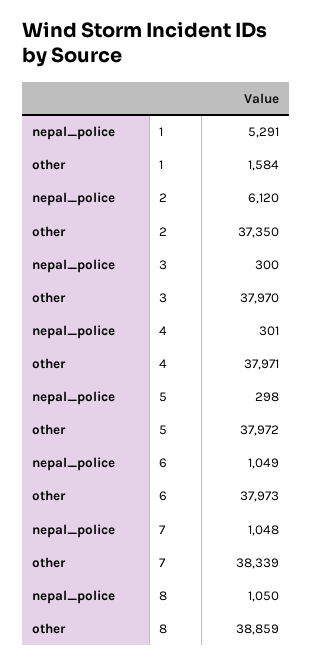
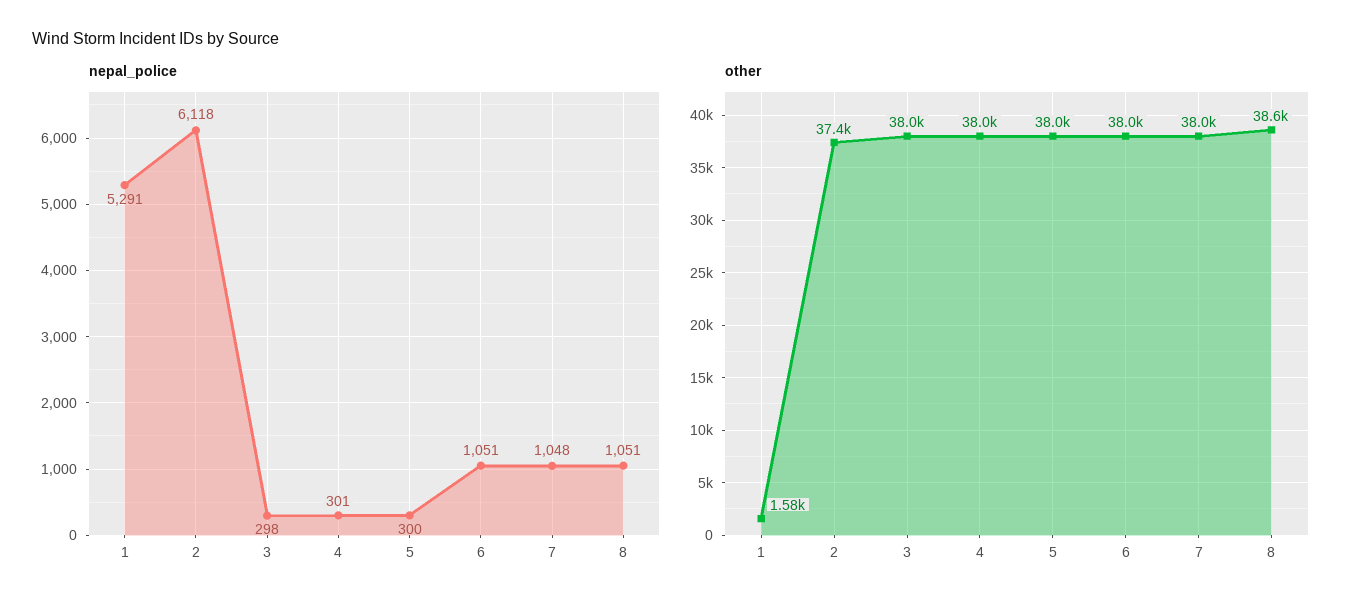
  {
    "nepal_police": {
      "1": 5291,
-     "2": 6120,
+     "2": 6118,
-     "3": 300,
+     "3": 298,
      "4": 301,
-     "5": 298,
+     "5": 300,
-     "6": 1049,
+     "6": 1051,
      "7": 1048,
-     "8": 1050
+     "8": 1051
    },
    "other": {
      "1": 1584,
      "2": 37350,
      "3": 37970,
      "4": 37971,
      "5": 37972,
      "6": 37973,
-     "7": 38339,
+     "7": 38000,
-     "8": 38859
+     "8": 38600
    }
  }

